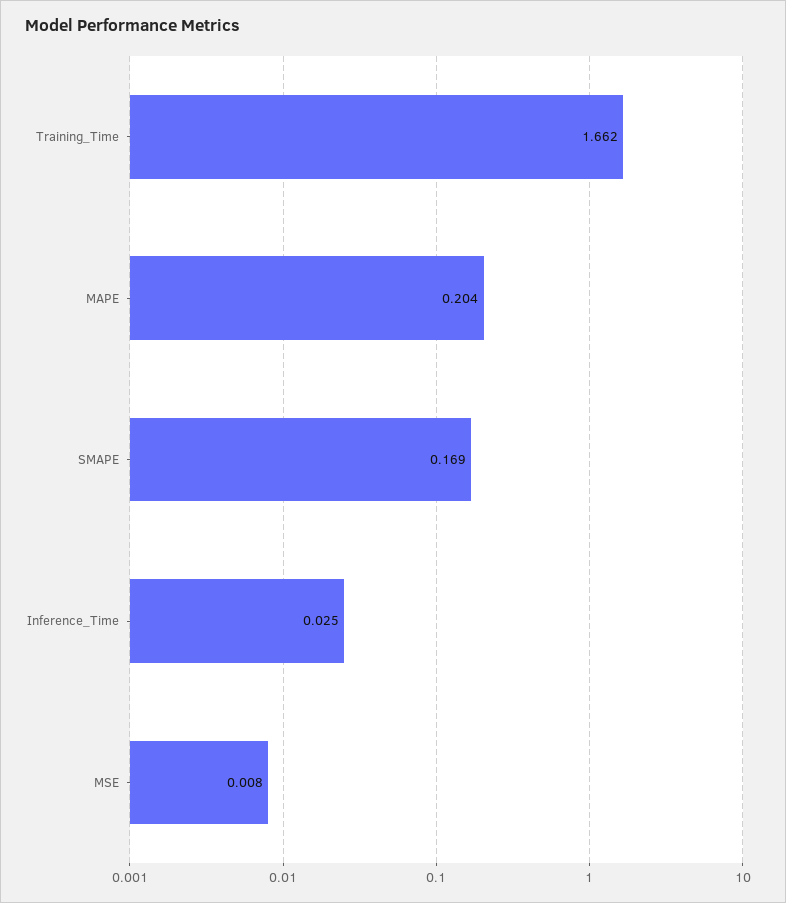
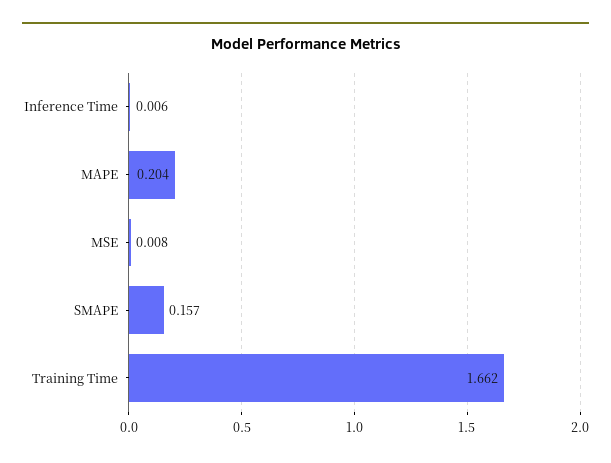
  {
    "Training_Time": 1.662,
    "MAPE": 0.204,
-   "SMAPE": 0.169,
+   "SMAPE": 0.157,
-   "Inference_Time": 0.025,
+   "Inference_Time": 0.006,
    "MSE": 0.008
  }

